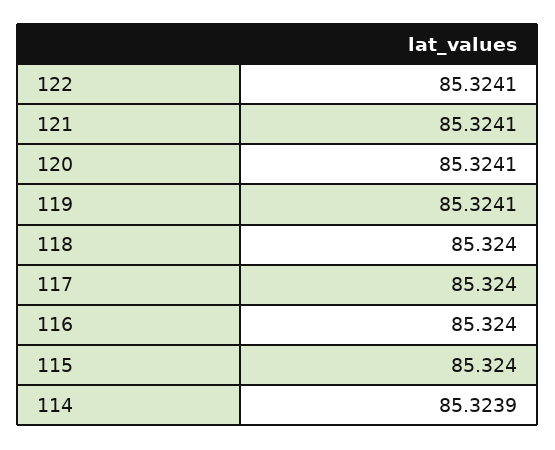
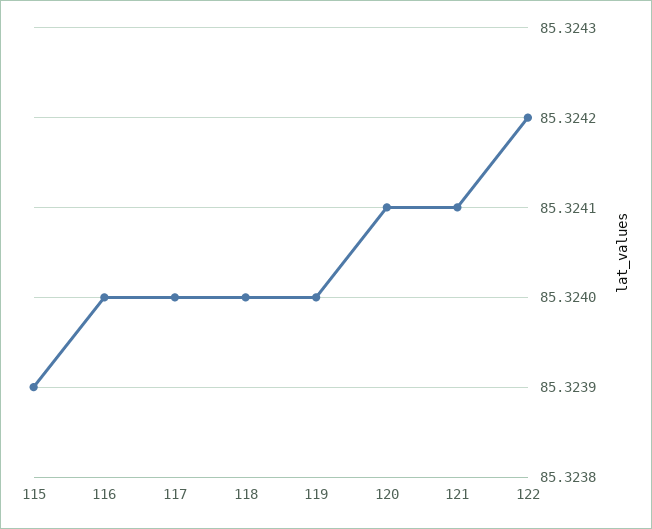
  {
-   "122": 85.3241,
+   "122": 85.3242,
    "121": 85.3241,
    "120": 85.3241,
-   "119": 85.3241,
+   "119": 85.324,
    "118": 85.324,
    "117": 85.324,
    "116": 85.324,
-   "115": 85.324,
+   "115": 85.3239
-   "114": 85.3239
  }

